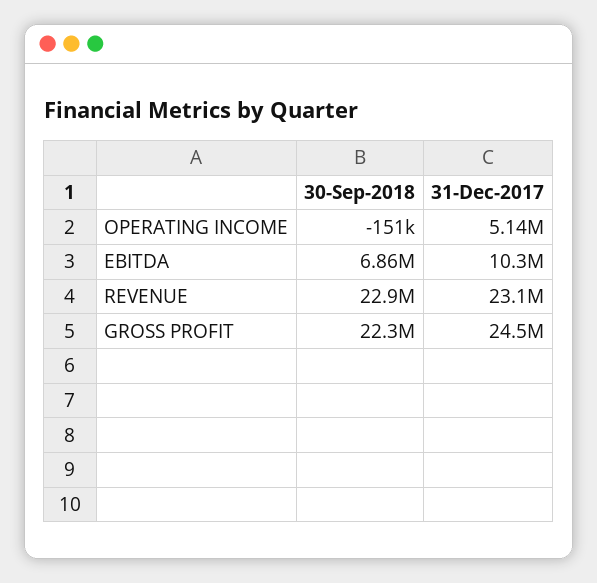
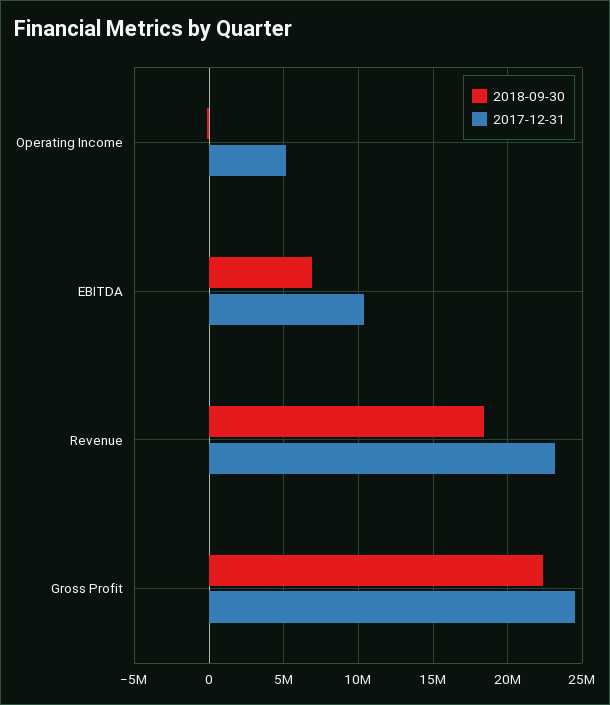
  {
    "30-Sep-2018": {
      "OPERATING INCOME": -151000,
      "EBITDA": 6860000,
-     "REVENUE": 22900000,
+     "REVENUE": 18500000,
      "GROSS PROFIT": 22300000
    },
    "31-Dec-2017": {
      "OPERATING INCOME": 5140000,
      "EBITDA": 10300000,
      "REVENUE": 23100000,
      "GROSS PROFIT": 24500000
    }
  }

